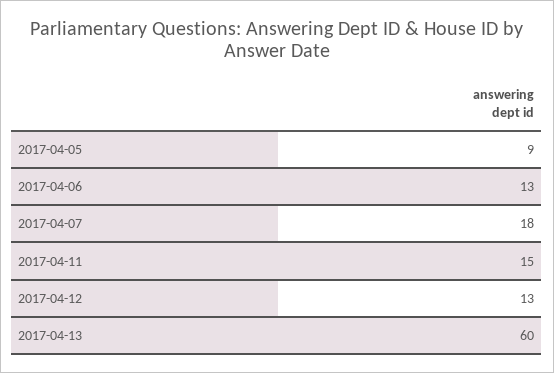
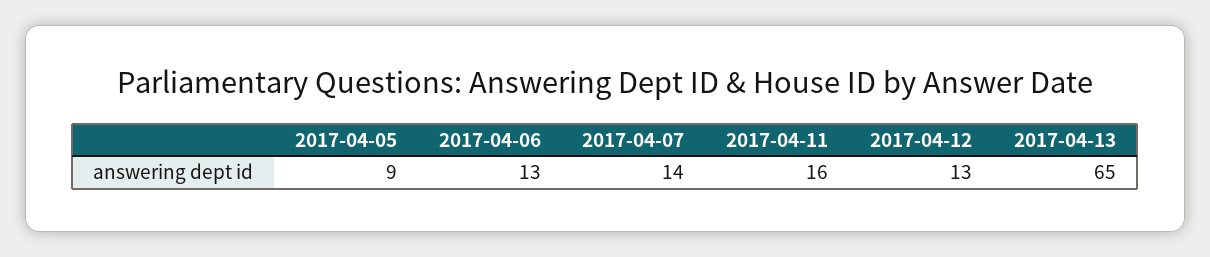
  {
    "2017-04-05": 9,
    "2017-04-06": 13,
-   "2017-04-07": 18,
+   "2017-04-07": 14,
-   "2017-04-11": 15,
+   "2017-04-11": 16,
    "2017-04-12": 13,
-   "2017-04-13": 60
+   "2017-04-13": 65
  }

